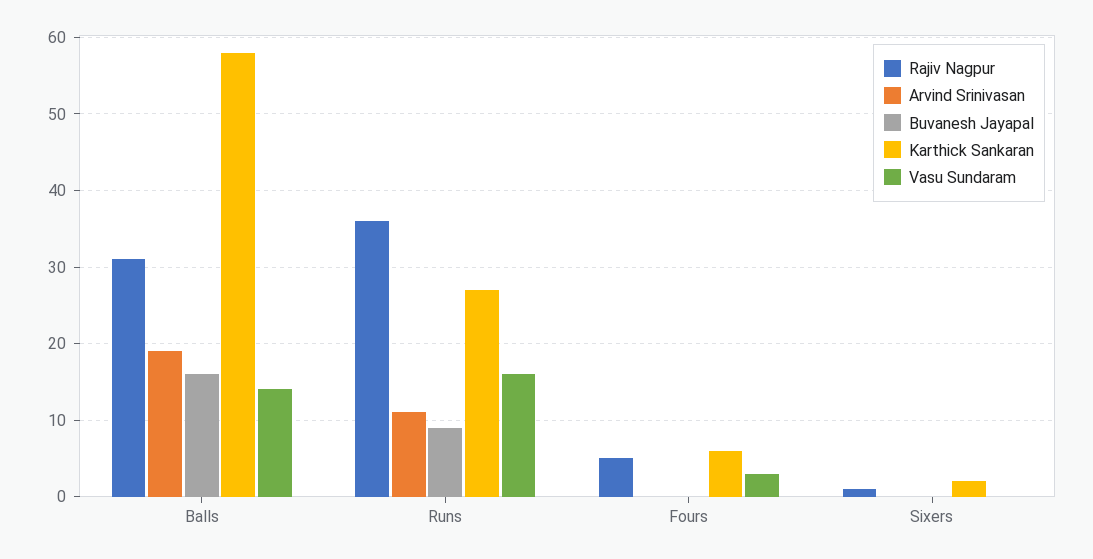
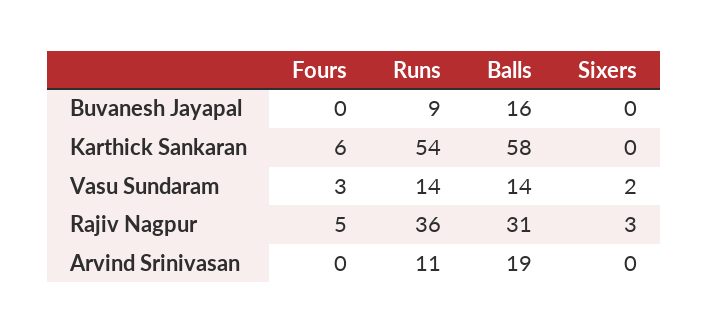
  {
    "Rajiv Nagpur": {
      "Balls": 31,
      "Runs": 36,
      "Fours": 5,
-     "Sixers": 1
+     "Sixers": 3
    },
    "Arvind Srinivasan": {
      "Balls": 19,
      "Runs": 11,
      "Fours": 0,
      "Sixers": 0
    },
    "Buvanesh Jayapal": {
      "Balls": 16,
      "Runs": 9,
      "Fours": 0,
      "Sixers": 0
    },
    "Karthick Sankaran": {
      "Balls": 58,
-     "Runs": 27,
+     "Runs": 54,
      "Fours": 6,
-     "Sixers": 2
+     "Sixers": 0
    },
    "Vasu Sundaram": {
      "Balls": 14,
-     "Runs": 16,
+     "Runs": 14,
      "Fours": 3,
-     "Sixers": 0
+     "Sixers": 2
    }
  }

